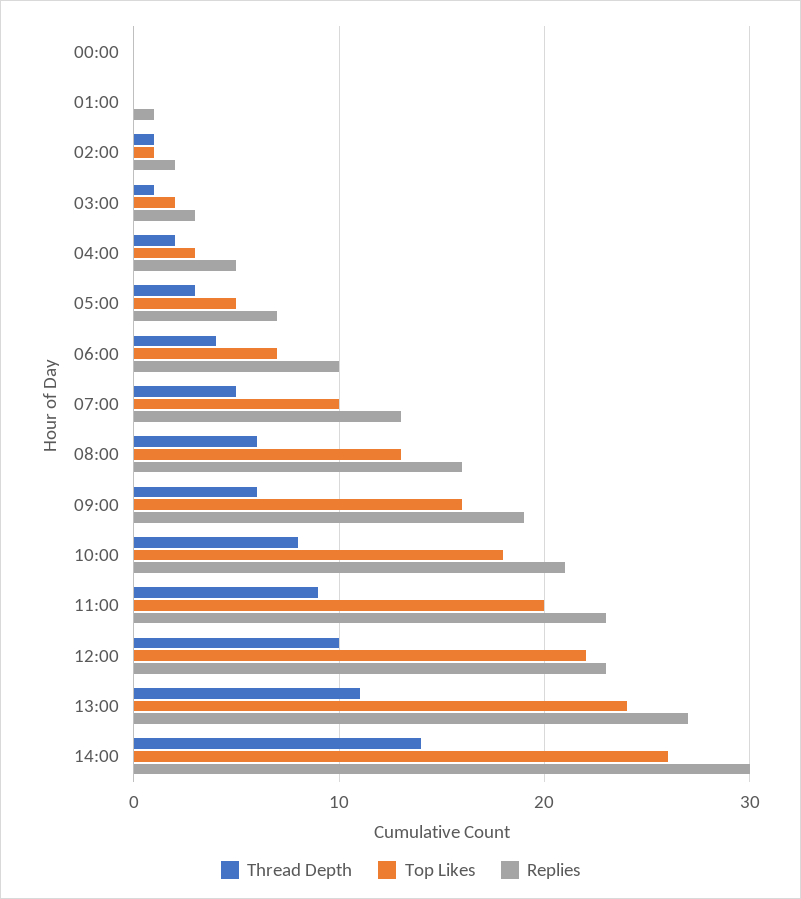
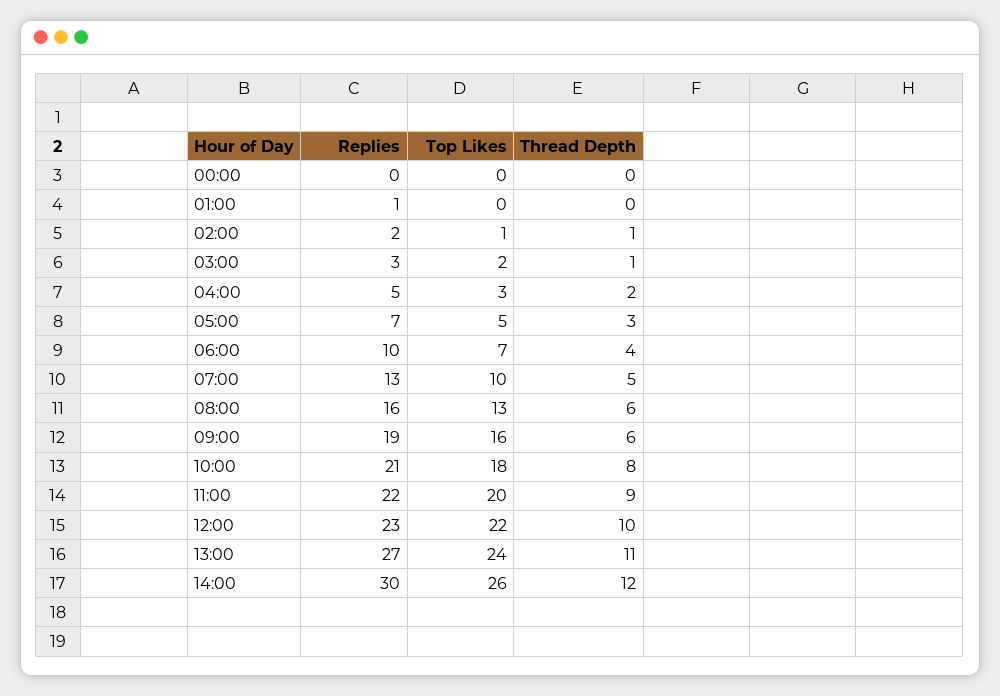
  {
    "Thread Depth": {
      "00:00": 0,
      "01:00": 0,
      "02:00": 1,
      "03:00": 1,
      "04:00": 2,
      "05:00": 3,
      "06:00": 4,
      "07:00": 5,
      "08:00": 6,
      "09:00": 6,
      "10:00": 8,
      "11:00": 9,
      "12:00": 10,
      "13:00": 11,
-     "14:00": 14
+     "14:00": 12
    },
    "Top Likes": {
      "00:00": 0,
      "01:00": 0,
      "02:00": 1,
      "03:00": 2,
      "04:00": 3,
      "05:00": 5,
      "06:00": 7,
      "07:00": 10,
      "08:00": 13,
      "09:00": 16,
      "10:00": 18,
      "11:00": 20,
      "12:00": 22,
      "13:00": 24,
      "14:00": 26
    },
    "Replies": {
      "00:00": 0,
      "01:00": 1,
      "02:00": 2,
      "03:00": 3,
      "04:00": 5,
      "05:00": 7,
      "06:00": 10,
      "07:00": 13,
      "08:00": 16,
      "09:00": 19,
      "10:00": 21,
-     "11:00": 23,
+     "11:00": 22,
      "12:00": 23,
      "13:00": 27,
      "14:00": 30
    }
  }

